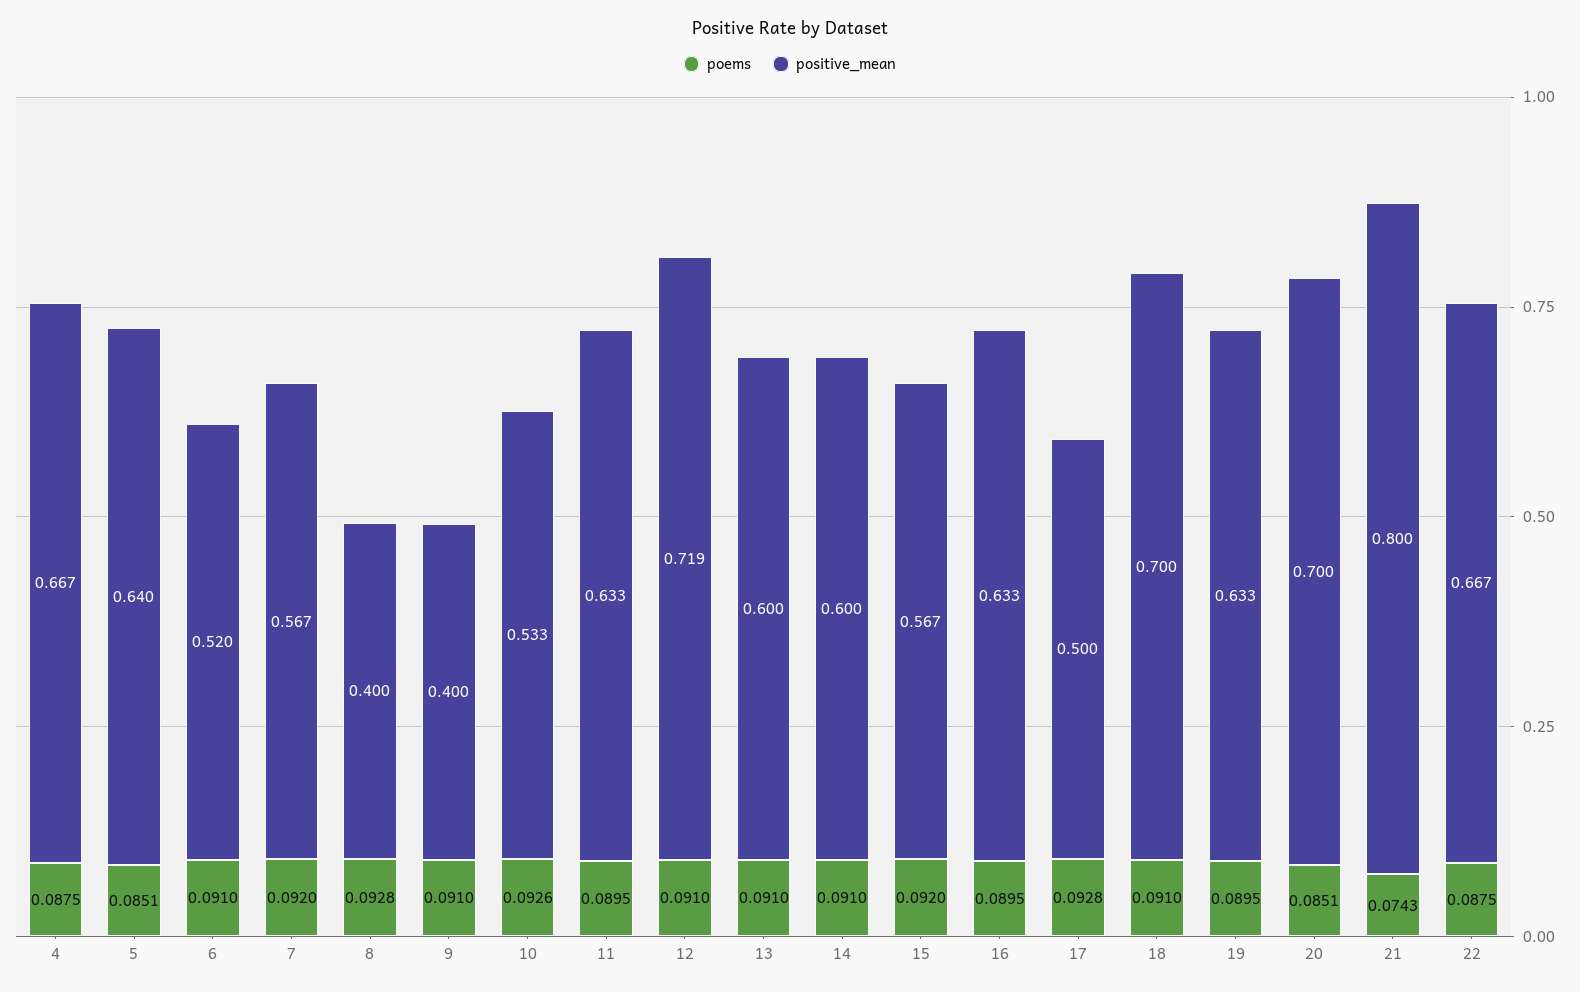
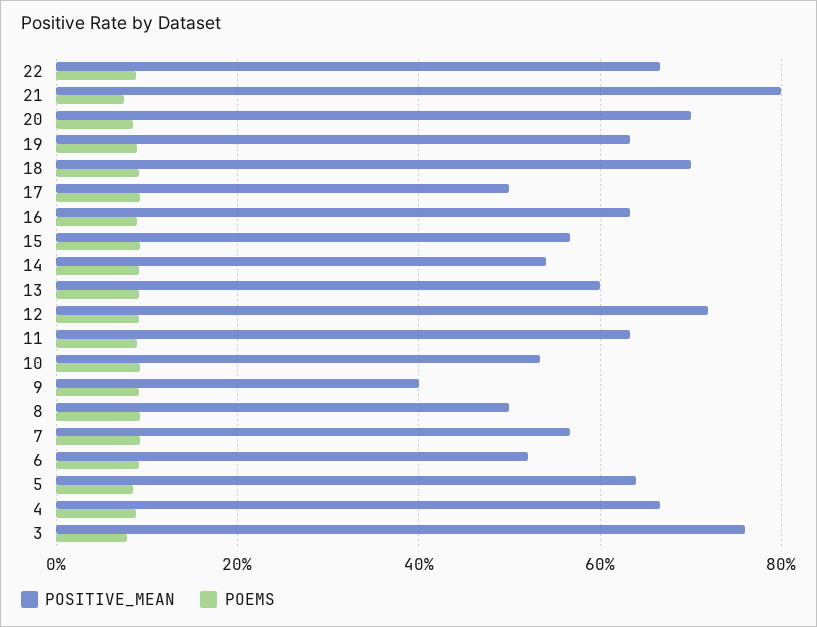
  {
    "poems": {
      "4": 0.0875,
      "5": 0.0851,
      "6": 0.091,
      "7": 0.092,
      "8": 0.0928,
      "9": 0.091,
      "10": 0.0926,
      "11": 0.0895,
      "12": 0.091,
      "13": 0.091,
      "14": 0.091,
      "15": 0.092,
      "16": 0.0895,
      "17": 0.0928,
      "18": 0.091,
      "19": 0.0895,
      "20": 0.0851,
      "21": 0.0743,
-     "22": 0.0875
+     "22": 0.0875,
+     "3": 0.08
    },
    "positive_mean": {
      "4": 0.667,
      "5": 0.64,
      "6": 0.52,
      "7": 0.567,
-     "8": 0.4,
+     "8": 0.5,
      "9": 0.4,
      "10": 0.533,
      "11": 0.633,
      "12": 0.719,
      "13": 0.6,
-     "14": 0.6,
+     "14": 0.54,
      "15": 0.567,
      "16": 0.633,
      "17": 0.5,
      "18": 0.7,
      "19": 0.633,
      "20": 0.7,
      "21": 0.8,
-     "22": 0.667
+     "22": 0.667,
+     "3": 0.76
    }
  }

